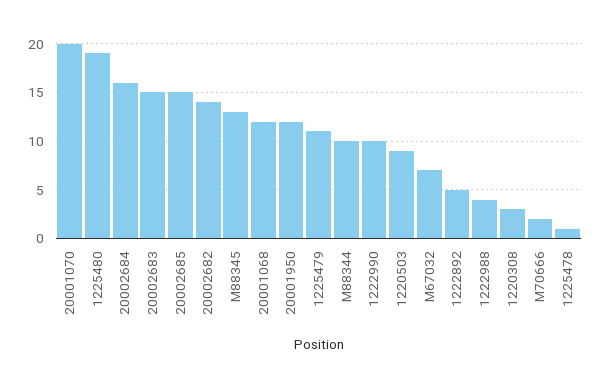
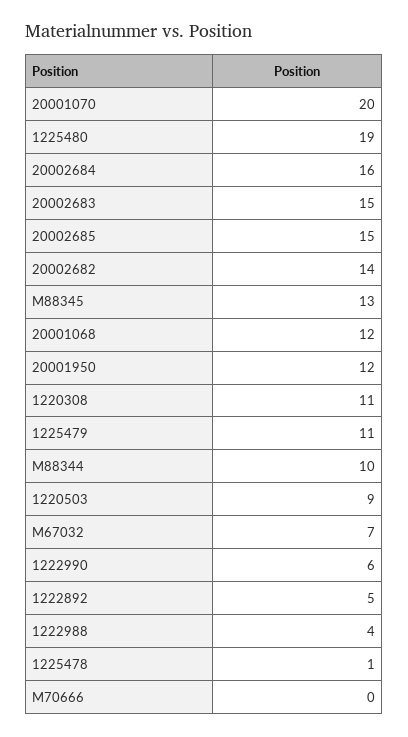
  {
    "20001070": 20,
    "1225480": 19,
    "20002684": 16,
    "20002683": 15,
    "20002685": 15,
    "20002682": 14,
    "M88345": 13,
    "20001068": 12,
    "20001950": 12,
    "1225479": 11,
    "M88344": 10,
-   "1222990": 10,
+   "1222990": 6,
    "1220503": 9,
    "M67032": 7,
    "1222892": 5,
    "1222988": 4,
-   "1220308": 3,
+   "1220308": 11,
-   "M70666": 2,
+   "M70666": 0,
    "1225478": 1
  }

